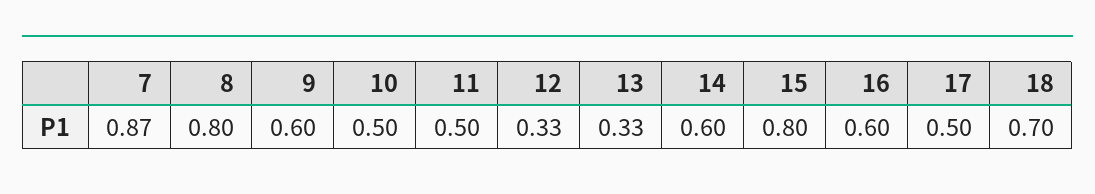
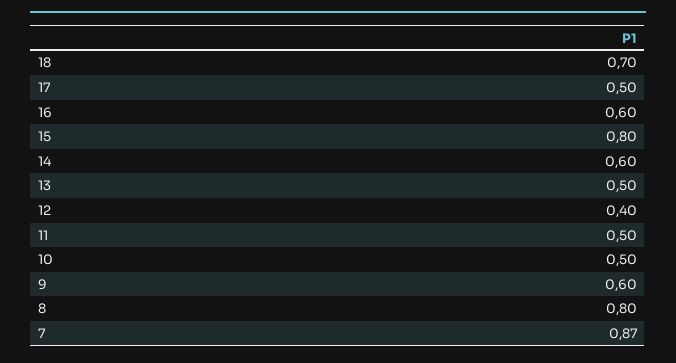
  {
    "7": 0.87,
    "8": 0.8,
    "9": 0.6,
    "10": 0.5,
    "11": 0.5,
-   "12": 0.33,
+   "12": 0.4,
-   "13": 0.33,
+   "13": 0.5,
    "14": 0.6,
    "15": 0.8,
    "16": 0.6,
    "17": 0.5,
    "18": 0.7
  }

